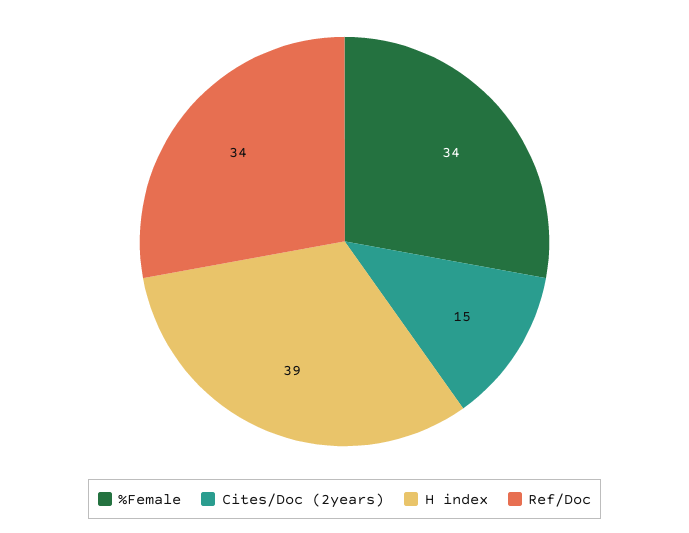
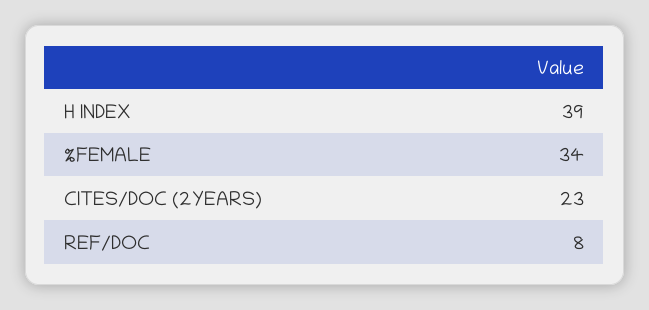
  {
    "%Female": 34,
-   "Cites/Doc (2years)": 15,
+   "Cites/Doc (2years)": 23,
    "H index": 39,
-   "Ref/Doc": 34
+   "Ref/Doc": 8
  }

